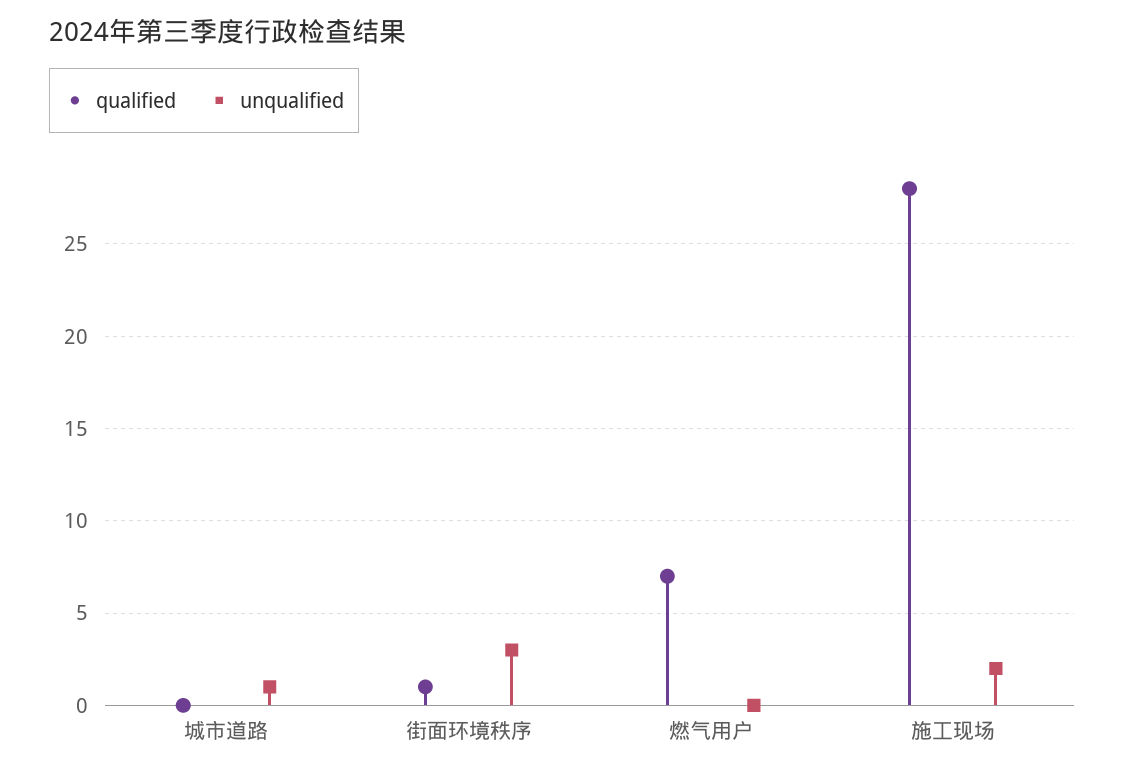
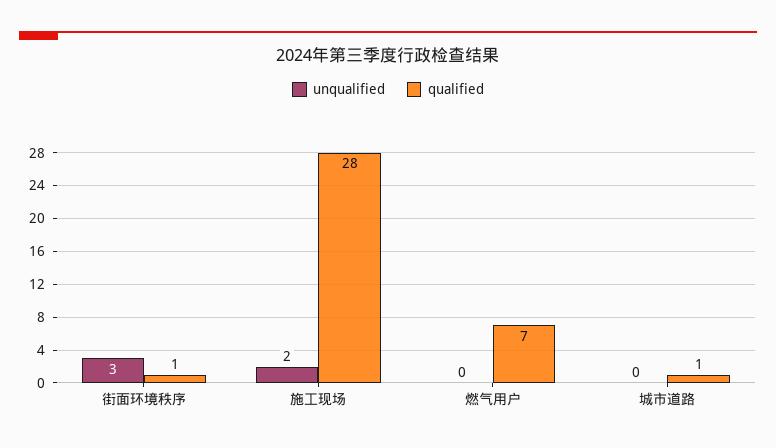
  {
    "qualified": {
-     "城市道路": 0,
+     "城市道路": 1,
      "街面环境秩序": 1,
      "燃气用户": 7,
      "施工现场": 28
    },
    "unqualified": {
-     "城市道路": 1,
+     "城市道路": 0,
      "街面环境秩序": 3,
      "燃气用户": 0,
      "施工现场": 2
    }
  }

